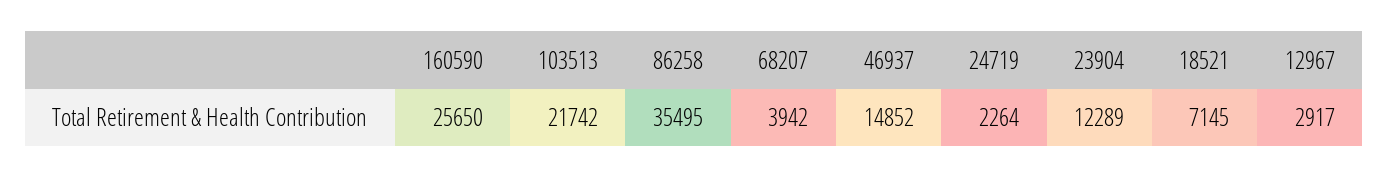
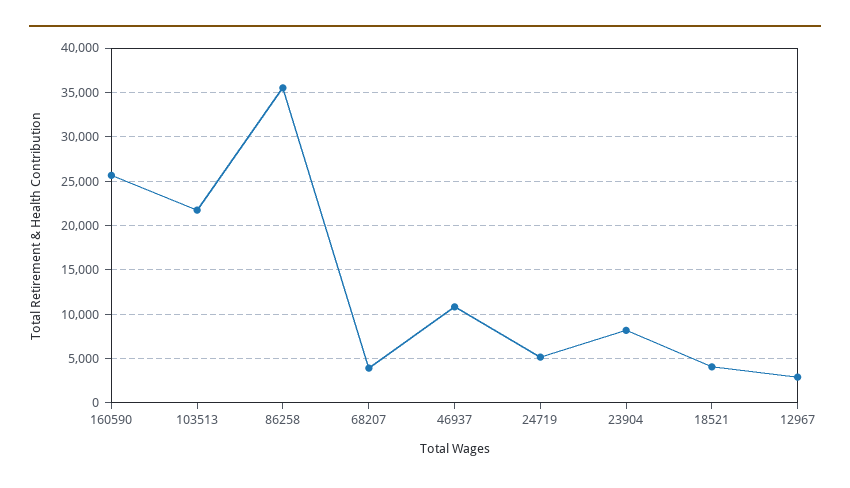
  {
    "160590": 25650,
    "103513": 21742,
    "86258": 35495,
    "68207": 3942,
-   "46937": 14852,
+   "46937": 11000,
-   "24719": 2264,
+   "24719": 5000,
-   "23904": 12289,
+   "23904": 8000,
-   "18521": 7145,
+   "18521": 4000,
    "12967": 2917
  }

